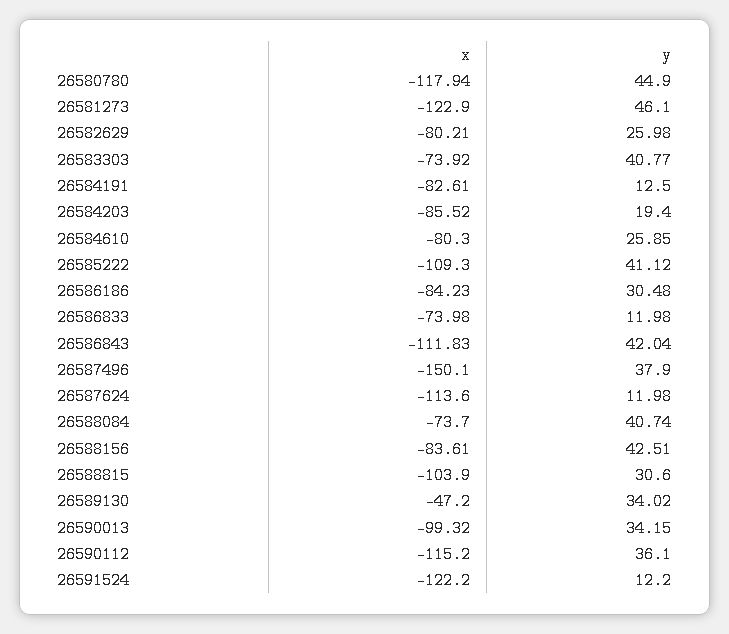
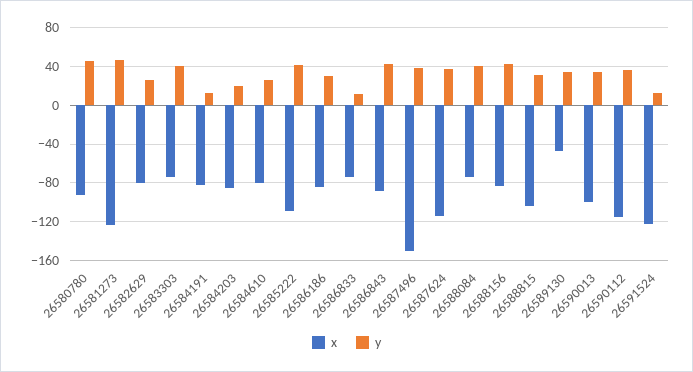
  {
    "x": {
-     "26580780": -117.94,
+     "26580780": -90,
      "26581273": -122.9,
      "26582629": -80.21,
      "26583303": -73.92,
      "26584191": -82.61,
      "26584203": -85.52,
      "26584610": -80.3,
      "26585222": -109.3,
      "26586186": -84.23,
      "26586833": -73.98,
-     "26586843": -111.83,
+     "26586843": -90,
      "26587496": -150.1,
      "26587624": -113.6,
      "26588084": -73.7,
      "26588156": -83.61,
      "26588815": -103.9,
      "26589130": -47.2,
      "26590013": -99.32,
      "26590112": -115.2,
      "26591524": -122.2
    },
    "y": {
      "26580780": 44.9,
      "26581273": 46.1,
      "26582629": 25.98,
      "26583303": 40.77,
      "26584191": 12.5,
      "26584203": 19.4,
      "26584610": 25.85,
      "26585222": 41.12,
      "26586186": 30.48,
      "26586833": 11.98,
      "26586843": 42.04,
      "26587496": 37.9,
-     "26587624": 11.98,
+     "26587624": 40,
      "26588084": 40.74,
      "26588156": 42.51,
      "26588815": 30.6,
      "26589130": 34.02,
      "26590013": 34.15,
      "26590112": 36.1,
      "26591524": 12.2
    }
  }

